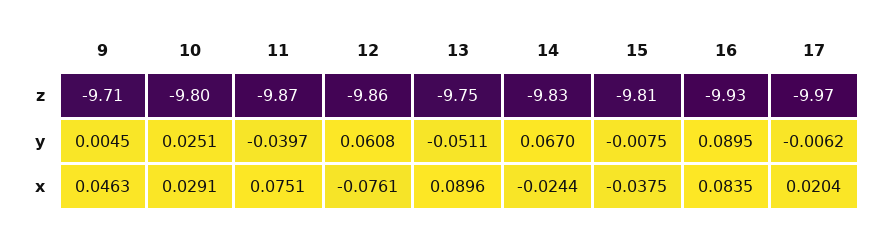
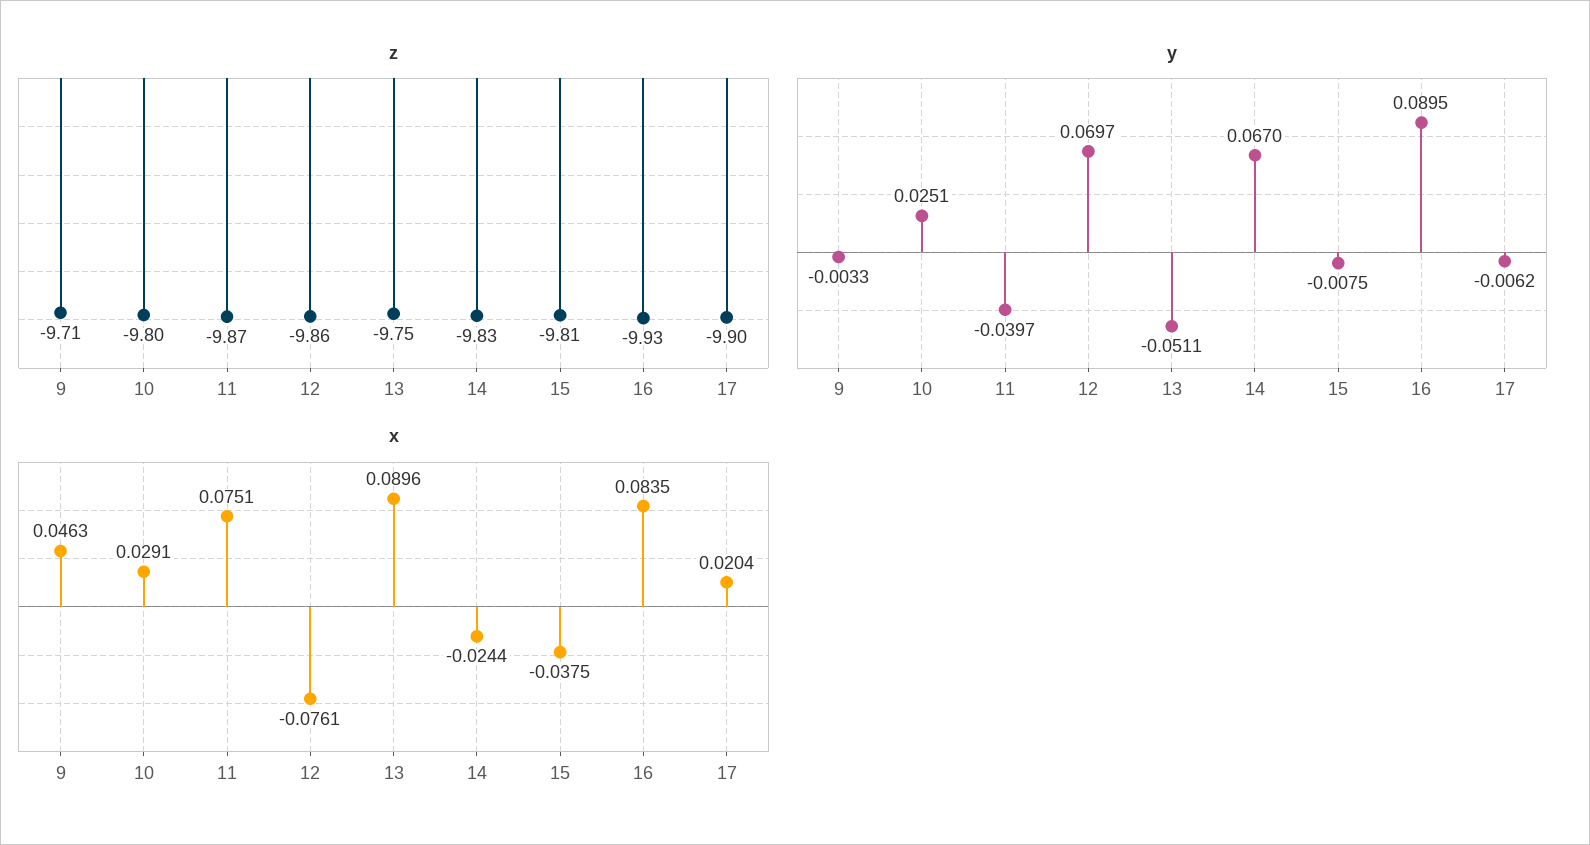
  {
    "z": {
      "9": -9.71,
      "10": -9.8,
      "11": -9.87,
      "12": -9.86,
      "13": -9.75,
      "14": -9.83,
      "15": -9.81,
      "16": -9.93,
-     "17": -9.97
+     "17": -9.9
    },
    "y": {
-     "9": 0.0045,
+     "9": -0.0033,
      "10": 0.0251,
      "11": -0.0397,
-     "12": 0.0608,
+     "12": 0.0697,
      "13": -0.0511,
      "14": 0.067,
      "15": -0.0075,
      "16": 0.0895,
      "17": -0.0062
    },
    "x": {
      "9": 0.0463,
      "10": 0.0291,
      "11": 0.0751,
      "12": -0.0761,
      "13": 0.0896,
      "14": -0.0244,
      "15": -0.0375,
      "16": 0.0835,
      "17": 0.0204
    }
  }

